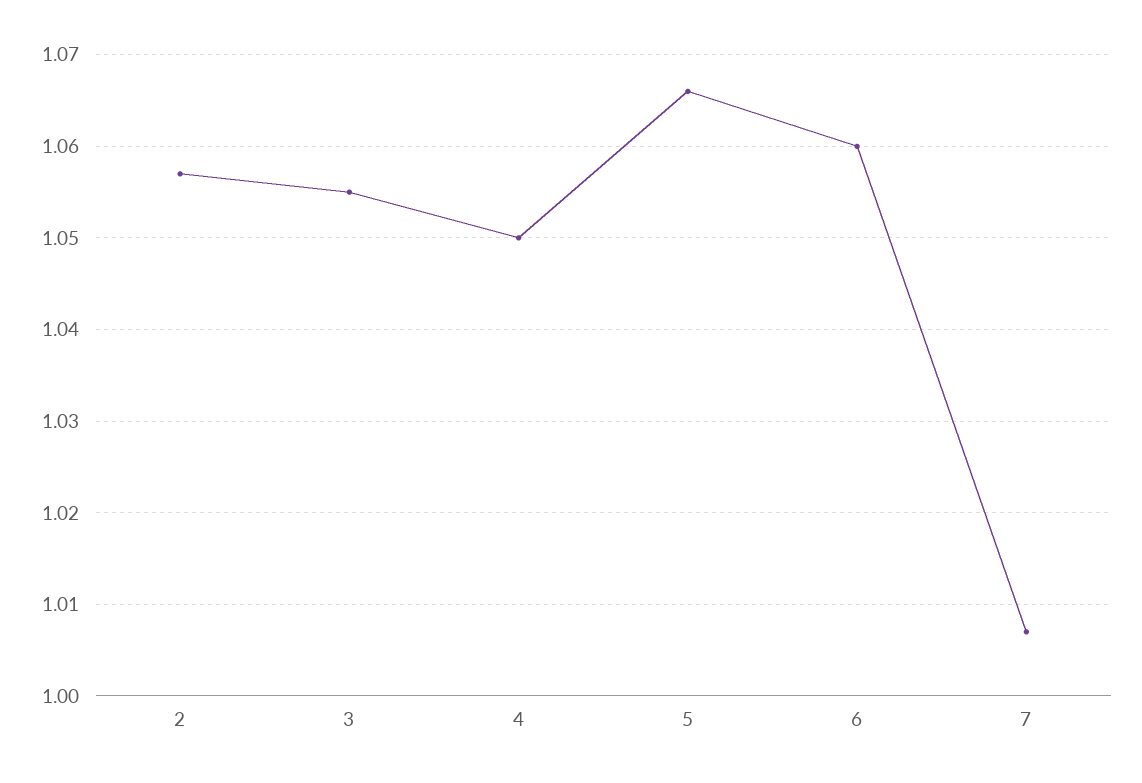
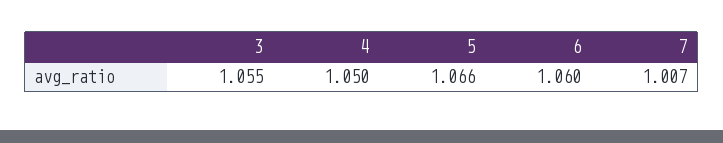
  {
-   "2": 1.057,
    "3": 1.055,
    "4": 1.05,
    "5": 1.066,
    "6": 1.06,
    "7": 1.007
  }

